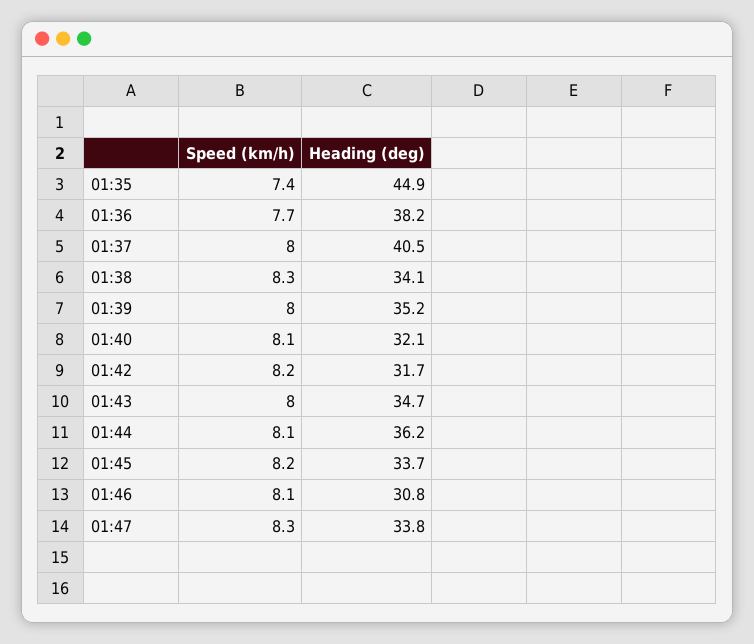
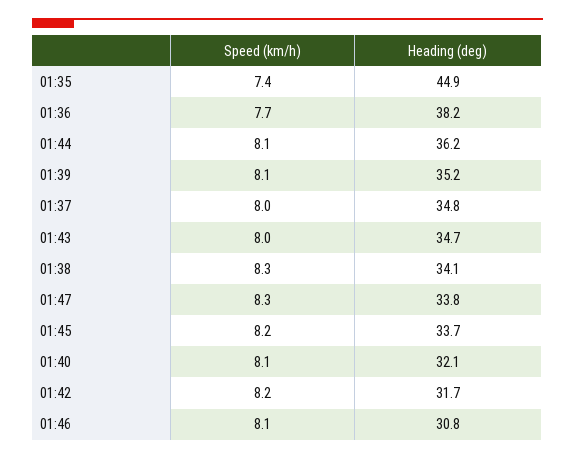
  {
    "Speed (km/h)": {
      "01:35": 7.4,
      "01:36": 7.7,
      "01:37": 8,
      "01:38": 8.3,
-     "01:39": 8,
+     "01:39": 8.1,
      "01:40": 8.1,
      "01:42": 8.2,
      "01:43": 8,
      "01:44": 8.1,
      "01:45": 8.2,
      "01:46": 8.1,
      "01:47": 8.3
    },
    "Heading (deg)": {
      "01:35": 44.9,
      "01:36": 38.2,
-     "01:37": 40.5,
+     "01:37": 34.8,
      "01:38": 34.1,
      "01:39": 35.2,
      "01:40": 32.1,
      "01:42": 31.7,
      "01:43": 34.7,
      "01:44": 36.2,
      "01:45": 33.7,
      "01:46": 30.8,
      "01:47": 33.8
    }
  }

